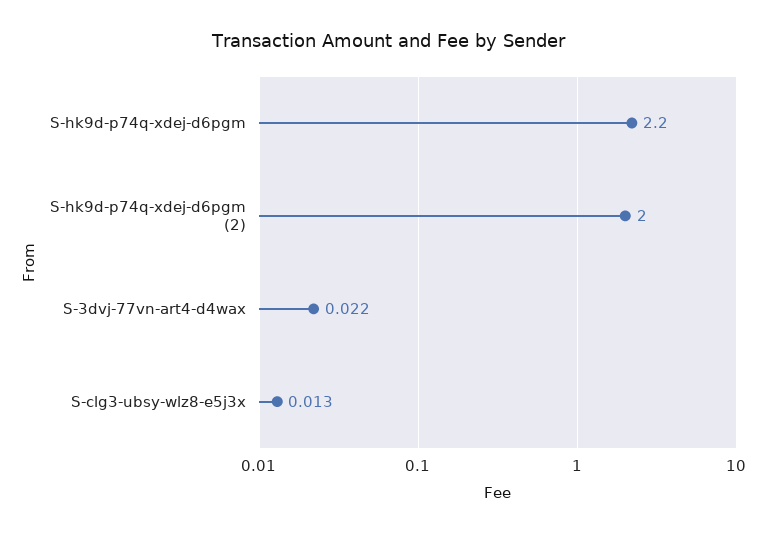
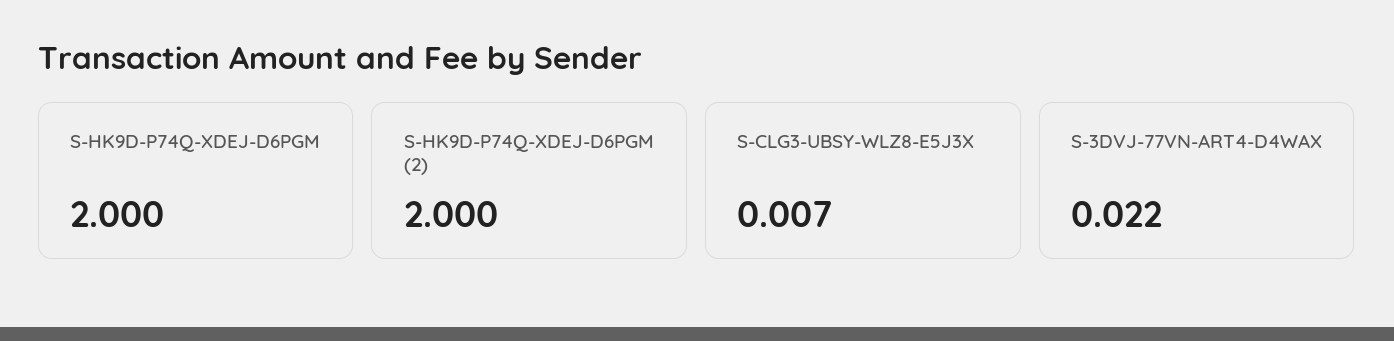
  {
-   "S-hk9d-p74q-xdej-d6pgm": 2.2,
+   "S-hk9d-p74q-xdej-d6pgm": 2,
    "S-hk9d-p74q-xdej-d6pgm (2)": 2,
    "S-3dvj-77vn-art4-d4wax": 0.022,
-   "S-clg3-ubsy-wlz8-e5j3x": 0.013
+   "S-clg3-ubsy-wlz8-e5j3x": 0.007
  }

